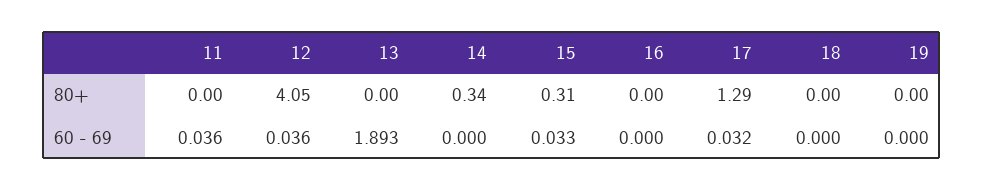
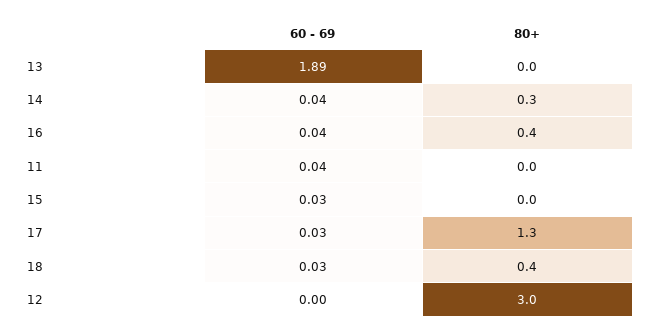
  {
    "11": {
      "80+": 0,
      "60 - 69": 0.036
    },
    "12": {
-     "80+": 4.05,
+     "80+": 3,
-     "60 - 69": 0.036
+     "60 - 69": 0
    },
    "13": {
      "80+": 0,
      "60 - 69": 1.893
    },
    "14": {
      "80+": 0.34,
-     "60 - 69": 0
+     "60 - 69": 0.04
    },
    "15": {
-     "80+": 0.31,
+     "80+": 0,
      "60 - 69": 0.033
    },
    "16": {
-     "80+": 0,
+     "80+": 0.4,
-     "60 - 69": 0
+     "60 - 69": 0.04
    },
    "17": {
      "80+": 1.29,
      "60 - 69": 0.032
    },
    "18": {
-     "80+": 0,
+     "80+": 0.4,
-     "60 - 69": 0
+     "60 - 69": 0.03
-   },
+   }
-   "19": {
-     "80+": 0,
-     "60 - 69": 0
-   }
  }

